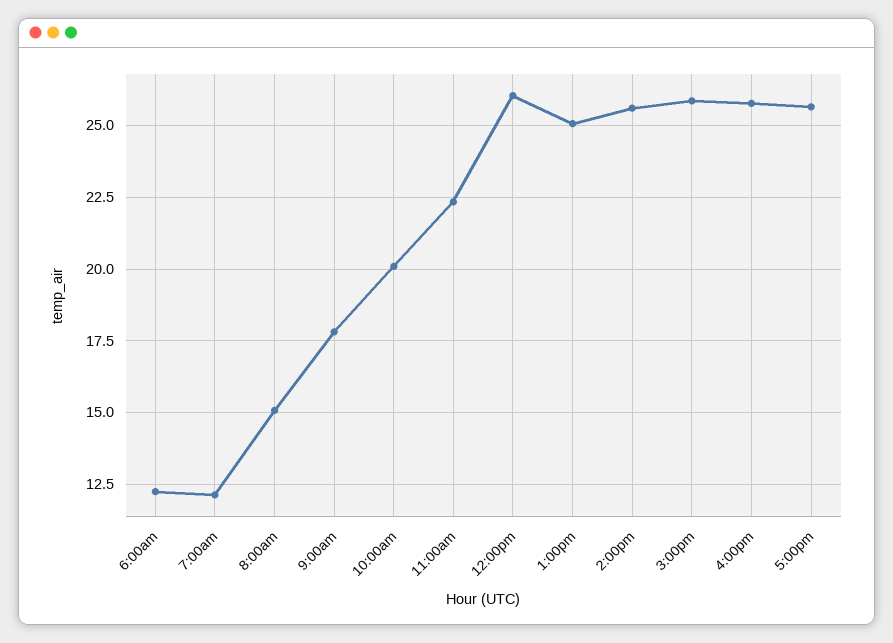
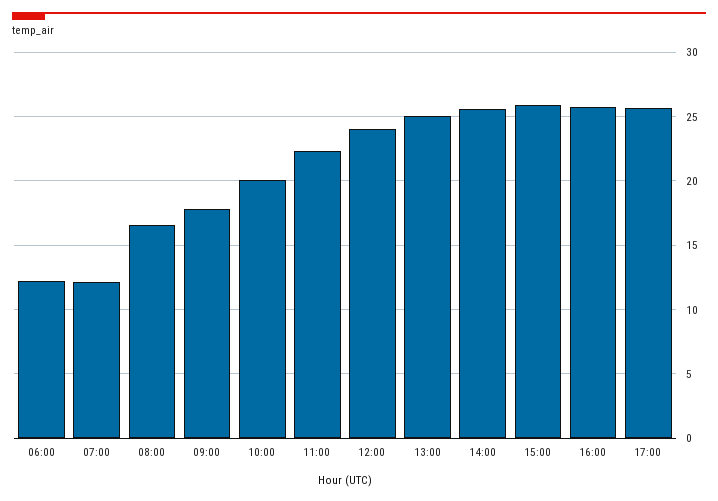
  {
    "6:00am": 12.25,
    "7:00am": 12.25,
-   "8:00am": 15,
+   "8:00am": 16.5,
    "9:00am": 17.75,
    "10:00am": 20,
    "11:00am": 22.25,
-   "12:00pm": 26,
+   "12:00pm": 24,
    "1:00pm": 25,
    "2:00pm": 25.5,
    "3:00pm": 25.75,
    "4:00pm": 25.75,
    "5:00pm": 25.75
  }

